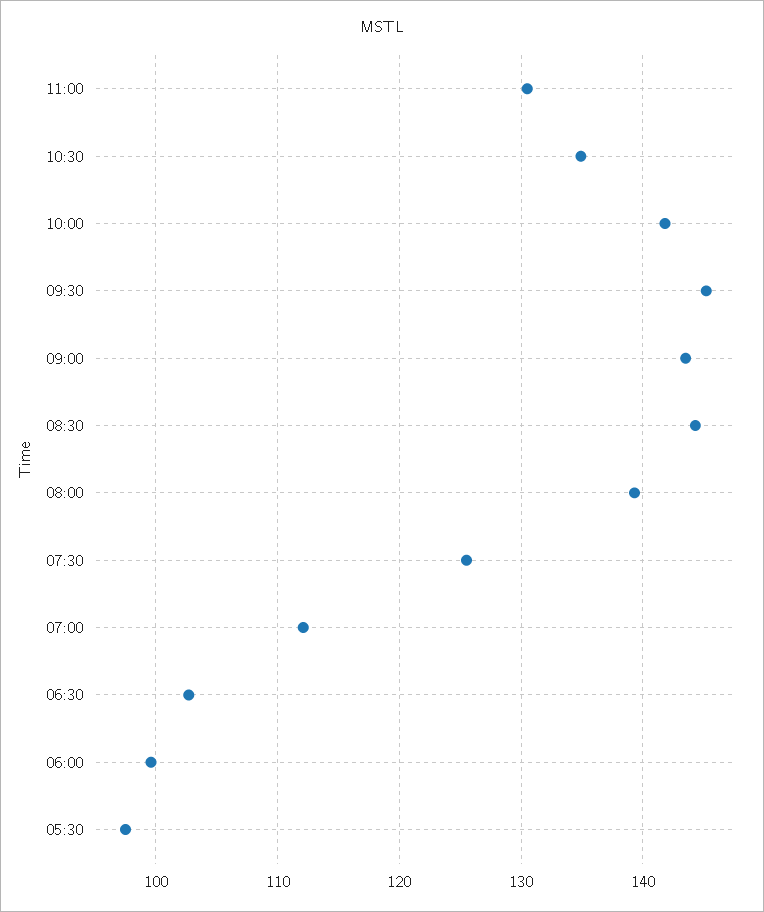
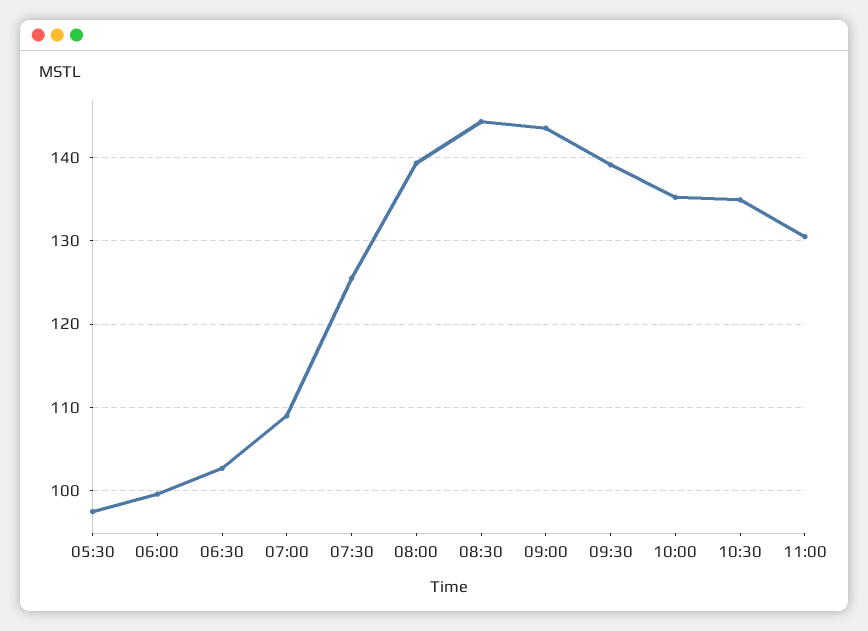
  {
    "11:00": 131,
    "10:30": 135,
-   "10:00": 142,
+   "10:00": 135,
-   "09:30": 145,
+   "09:30": 139,
    "09:00": 144,
    "08:30": 144,
    "08:00": 139,
    "07:30": 126,
-   "07:00": 112,
+   "07:00": 109,
    "06:30": 103,
    "06:00": 100,
    "05:30": 98
  }

